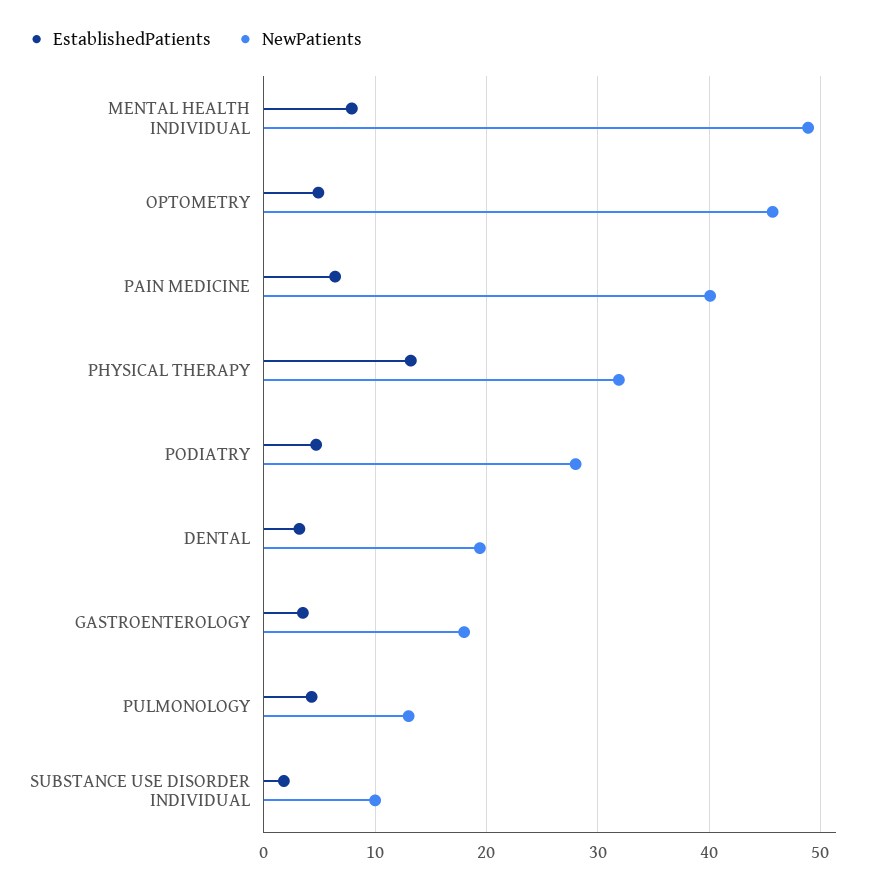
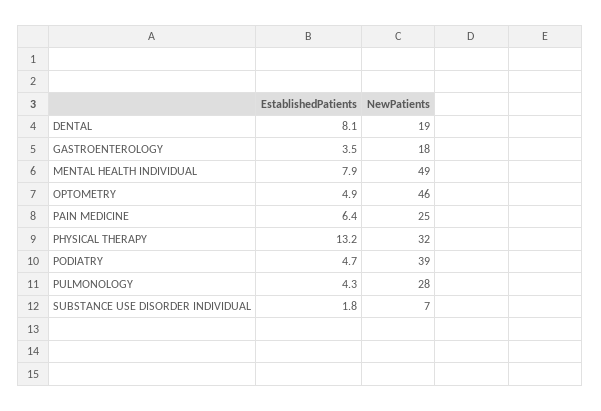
  {
    "EstablishedPatients": {
      "MENTAL HEALTH INDIVIDUAL": 7.9,
      "OPTOMETRY": 4.9,
      "PAIN MEDICINE": 6.4,
      "PHYSICAL THERAPY": 13.2,
      "PODIATRY": 4.7,
-     "DENTAL": 3,
+     "DENTAL": 8.1,
      "GASTROENTEROLOGY": 3.5,
      "PULMONOLOGY": 4.3,
      "SUBSTANCE USE DISORDER INDIVIDUAL": 1.8
    },
    "NewPatients": {
      "MENTAL HEALTH INDIVIDUAL": 49,
      "OPTOMETRY": 46,
-     "PAIN MEDICINE": 40,
+     "PAIN MEDICINE": 25,
      "PHYSICAL THERAPY": 32,
-     "PODIATRY": 28,
+     "PODIATRY": 39,
      "DENTAL": 19,
      "GASTROENTEROLOGY": 18,
-     "PULMONOLOGY": 13,
+     "PULMONOLOGY": 28,
-     "SUBSTANCE USE DISORDER INDIVIDUAL": 10
+     "SUBSTANCE USE DISORDER INDIVIDUAL": 7
    }
  }

